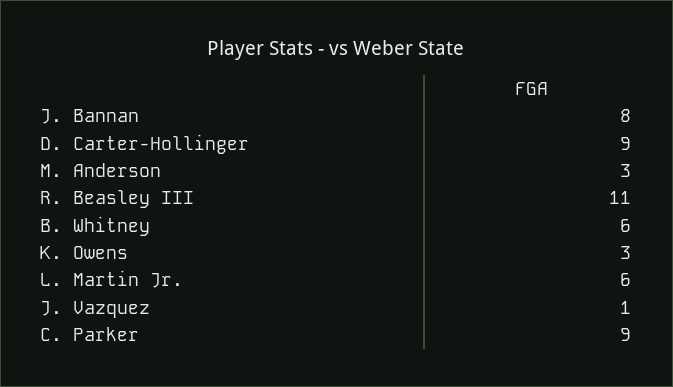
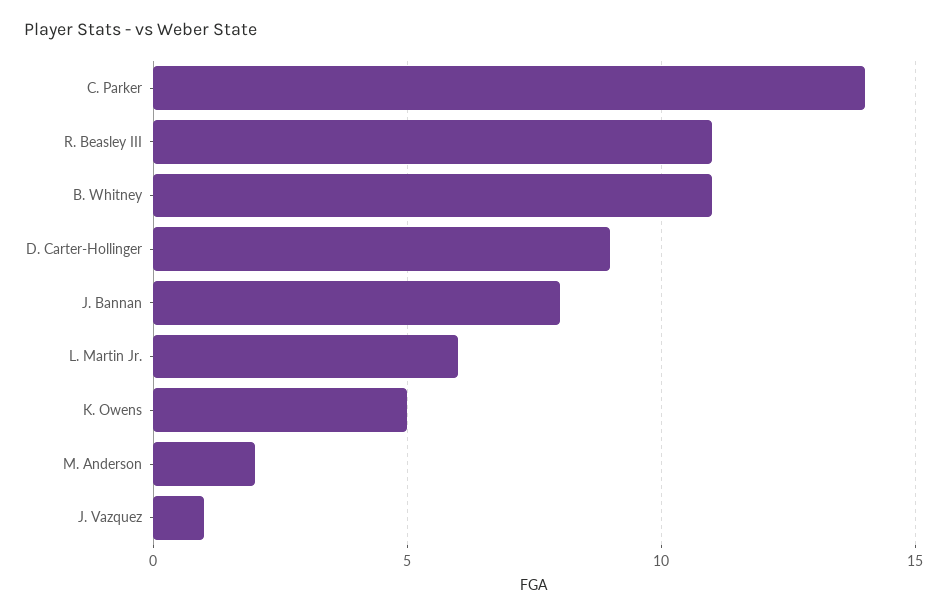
  {
    "J. Bannan": 8,
    "D. Carter-Hollinger": 9,
-   "M. Anderson": 3,
+   "M. Anderson": 2,
    "R. Beasley III": 11,
-   "B. Whitney": 6,
+   "B. Whitney": 11,
-   "K. Owens": 3,
+   "K. Owens": 5,
    "L. Martin Jr.": 6,
    "J. Vazquez": 1,
-   "C. Parker": 9
+   "C. Parker": 14
  }

